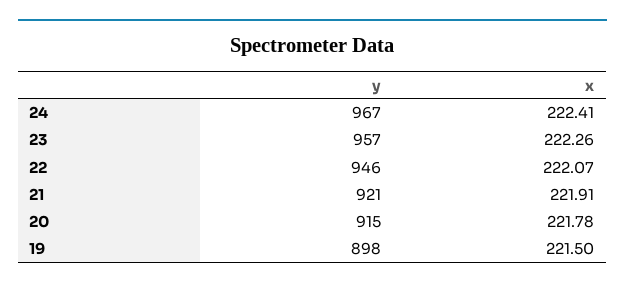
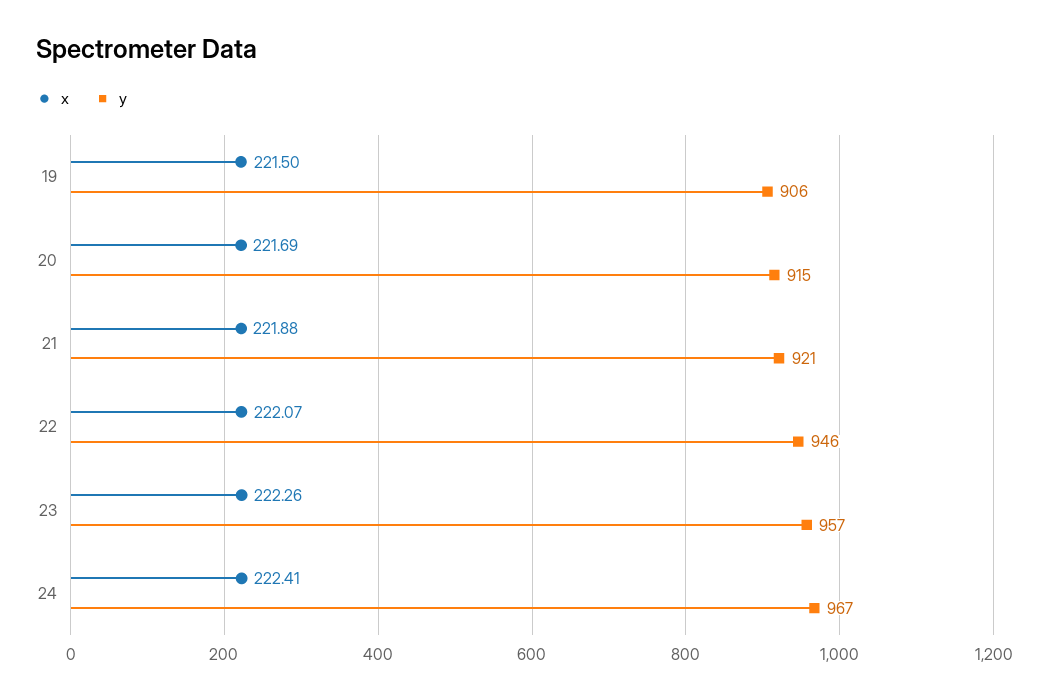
  {
    "y": {
      "24": 967,
      "23": 957,
      "22": 946,
      "21": 921,
      "20": 915,
-     "19": 898
+     "19": 906
    },
    "x": {
      "24": 222.41,
      "23": 222.26,
      "22": 222.07,
-     "21": 221.91,
+     "21": 221.88,
-     "20": 221.78,
+     "20": 221.69,
      "19": 221.5
    }
  }

